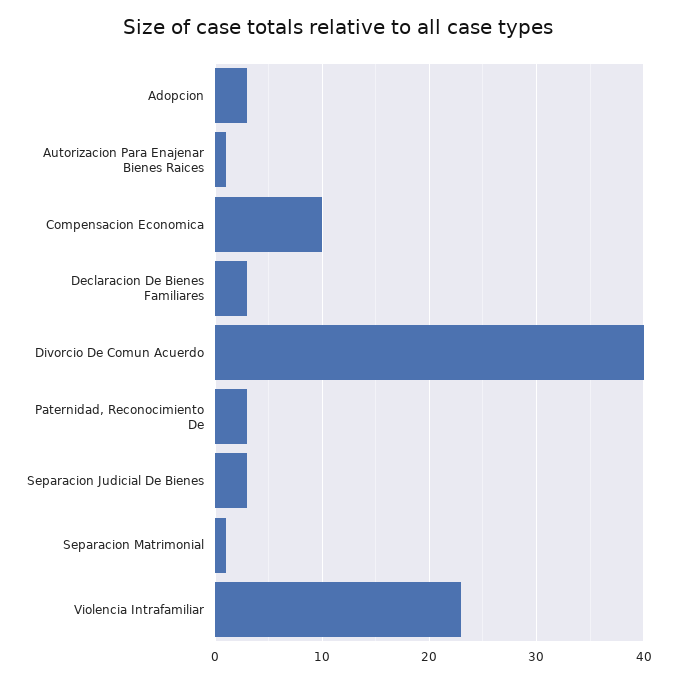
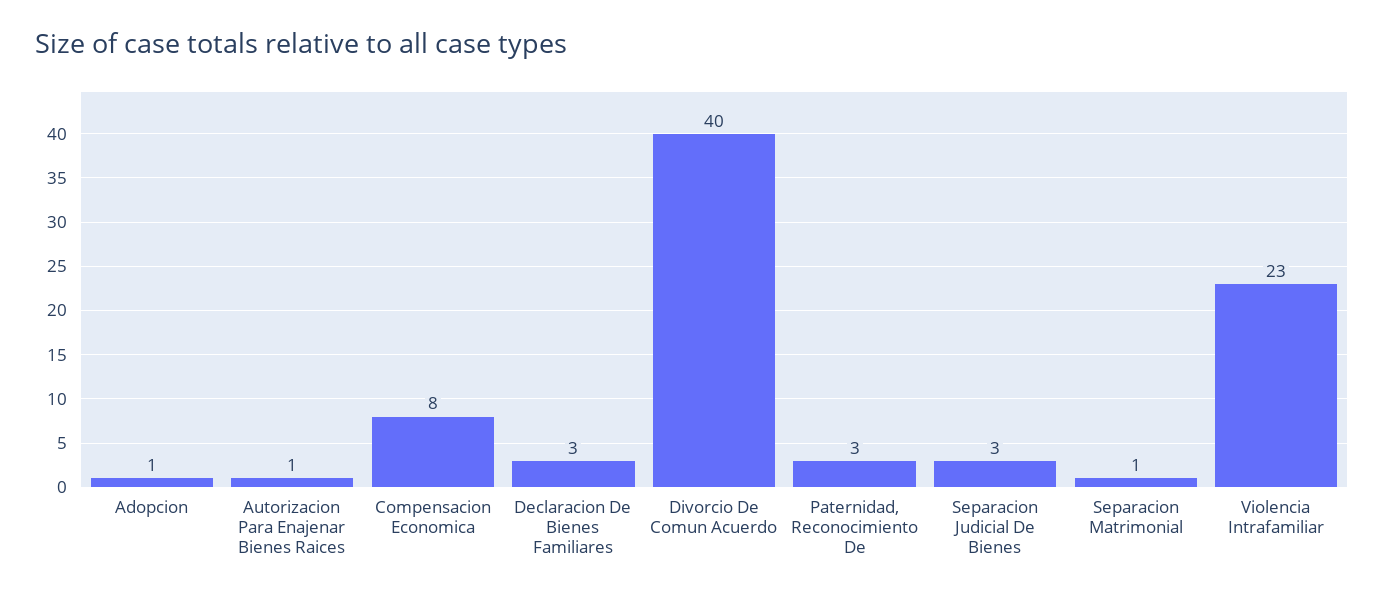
  {
-   "Adopcion": 3,
+   "Adopcion": 1,
    "Autorizacion Para Enajenar Bienes Raices": 1,
-   "Compensacion Economica": 10,
+   "Compensacion Economica": 8,
    "Declaracion De Bienes Familiares": 3,
    "Divorcio De Comun Acuerdo": 40,
    "Paternidad, Reconocimiento De": 3,
    "Separacion Judicial De Bienes": 3,
    "Separacion Matrimonial": 1,
    "Violencia Intrafamiliar": 23
  }

